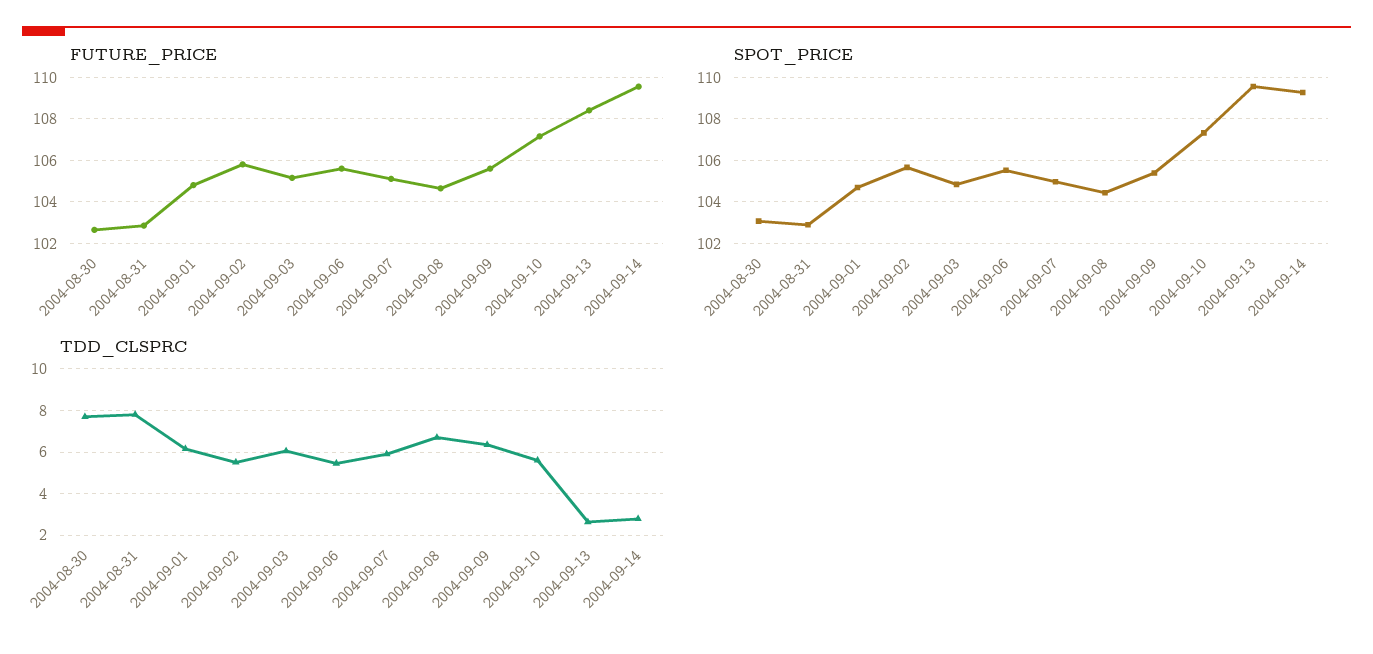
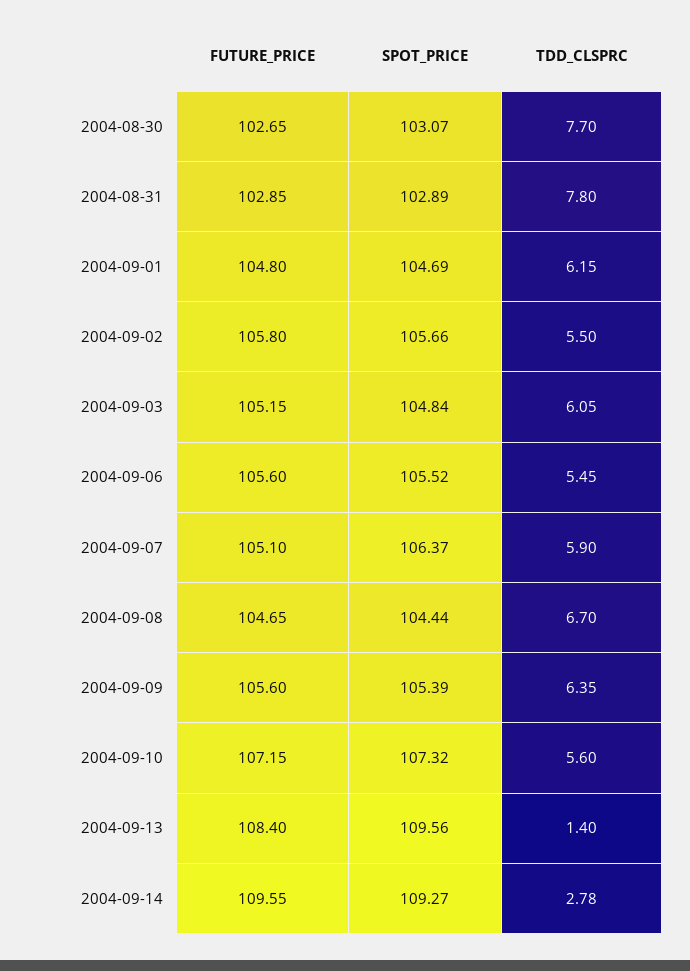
  {
    "FUTURE_PRICE": {
      "2004-08-30": 102.65,
      "2004-08-31": 102.85,
      "2004-09-01": 104.8,
      "2004-09-02": 105.8,
      "2004-09-03": 105.15,
      "2004-09-06": 105.6,
      "2004-09-07": 105.1,
      "2004-09-08": 104.65,
      "2004-09-09": 105.6,
      "2004-09-10": 107.15,
      "2004-09-13": 108.4,
      "2004-09-14": 109.55
    },
    "SPOT_PRICE": {
      "2004-08-30": 103.07,
      "2004-08-31": 102.89,
      "2004-09-01": 104.69,
      "2004-09-02": 105.66,
      "2004-09-03": 104.84,
      "2004-09-06": 105.52,
-     "2004-09-07": 105,
+     "2004-09-07": 106.37,
      "2004-09-08": 104.44,
      "2004-09-09": 105.39,
      "2004-09-10": 107.32,
      "2004-09-13": 109.56,
      "2004-09-14": 109.27
    },
    "TDD_CLSPRC": {
      "2004-08-30": 7.7,
      "2004-08-31": 7.8,
      "2004-09-01": 6.15,
      "2004-09-02": 5.5,
      "2004-09-03": 6.05,
      "2004-09-06": 5.45,
      "2004-09-07": 5.9,
      "2004-09-08": 6.7,
      "2004-09-09": 6.35,
      "2004-09-10": 5.6,
-     "2004-09-13": 2.5,
+     "2004-09-13": 1.4,
      "2004-09-14": 2.78
    }
  }

